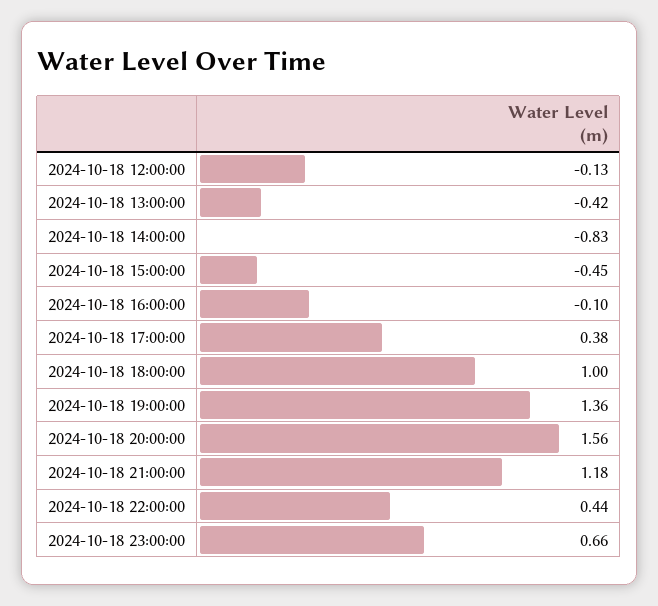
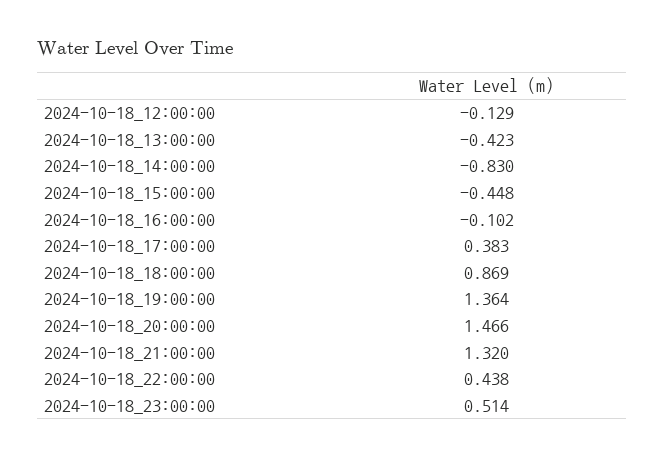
  {
    "2024-10-18 12:00:00": -0.129,
    "2024-10-18 13:00:00": -0.423,
    "2024-10-18 14:00:00": -0.83,
    "2024-10-18 15:00:00": -0.448,
    "2024-10-18 16:00:00": -0.102,
    "2024-10-18 17:00:00": 0.383,
-   "2024-10-18 18:00:00": 1,
+   "2024-10-18 18:00:00": 0.869,
    "2024-10-18 19:00:00": 1.364,
-   "2024-10-18 20:00:00": 1.56,
+   "2024-10-18 20:00:00": 1.466,
-   "2024-10-18 21:00:00": 1.18,
+   "2024-10-18 21:00:00": 1.32,
    "2024-10-18 22:00:00": 0.438,
-   "2024-10-18 23:00:00": 0.66
+   "2024-10-18 23:00:00": 0.514
  }

